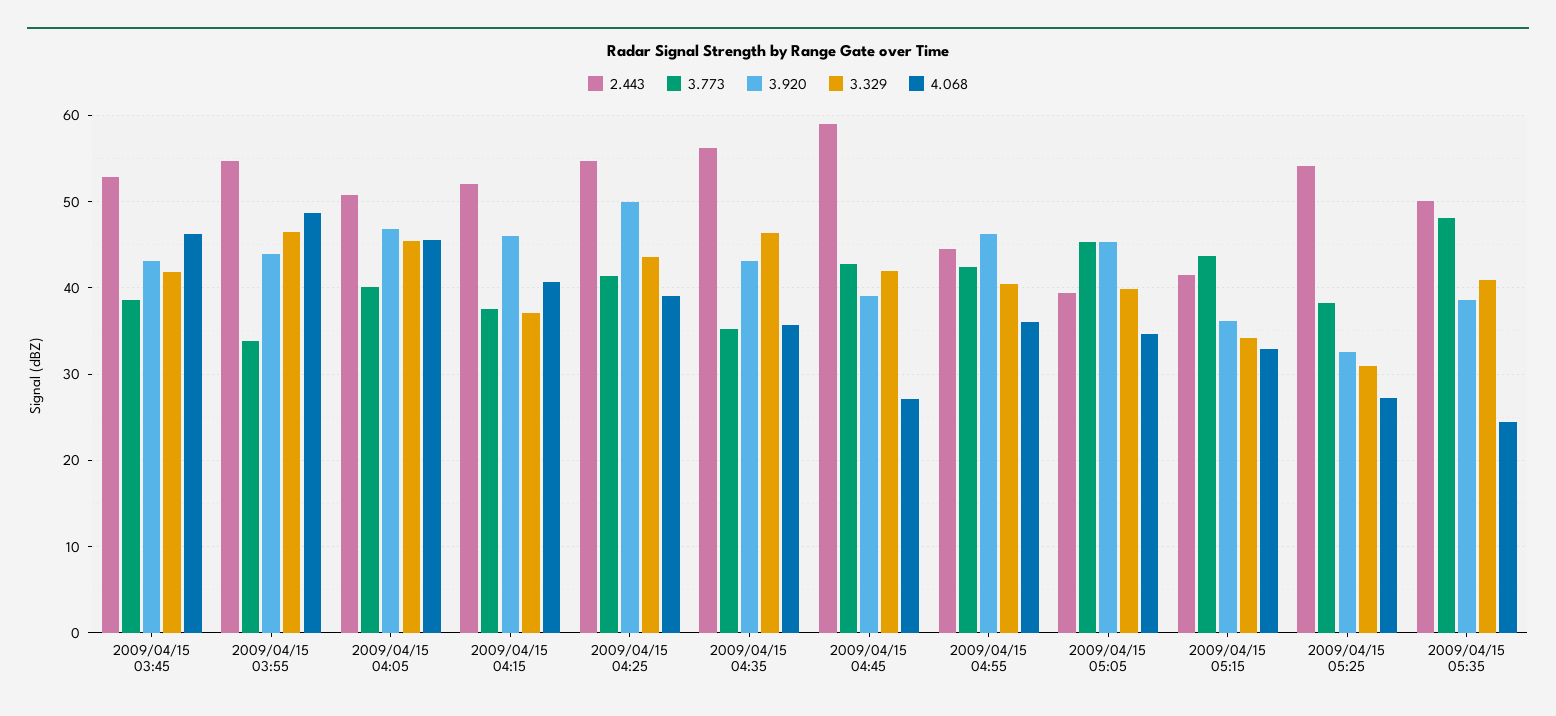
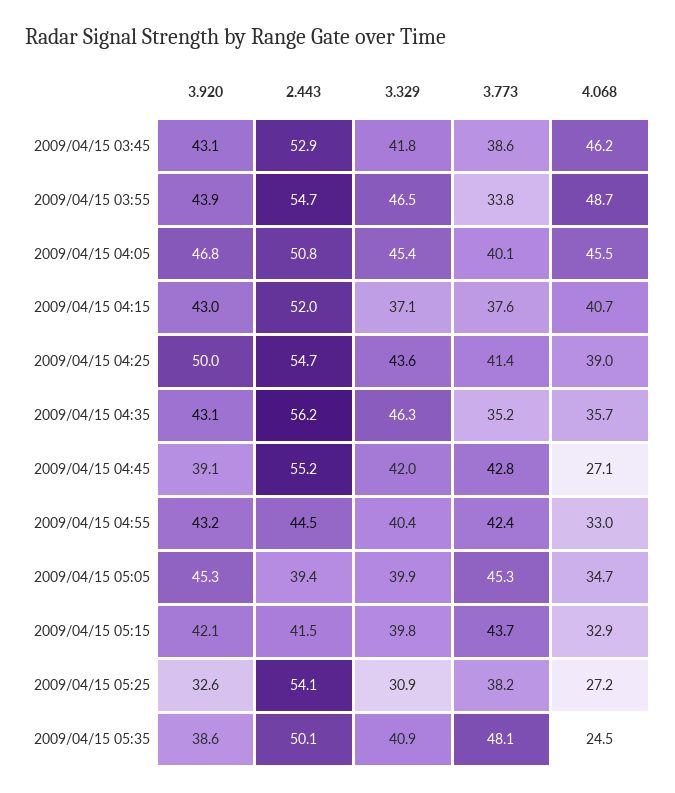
  {
    "2.443": {
      "2009/04/15 03:45": 52.9,
      "2009/04/15 03:55": 54.7,
      "2009/04/15 04:05": 50.8,
      "2009/04/15 04:15": 52,
      "2009/04/15 04:25": 54.7,
      "2009/04/15 04:35": 56.2,
-     "2009/04/15 04:45": 59,
+     "2009/04/15 04:45": 55.2,
      "2009/04/15 04:55": 44.5,
      "2009/04/15 05:05": 39.4,
      "2009/04/15 05:15": 41.5,
      "2009/04/15 05:25": 54.1,
      "2009/04/15 05:35": 50.1
    },
    "3.773": {
      "2009/04/15 03:45": 38.6,
      "2009/04/15 03:55": 33.8,
      "2009/04/15 04:05": 40.1,
      "2009/04/15 04:15": 37.6,
      "2009/04/15 04:25": 41.4,
      "2009/04/15 04:35": 35.2,
      "2009/04/15 04:45": 42.8,
      "2009/04/15 04:55": 42.4,
      "2009/04/15 05:05": 45.3,
      "2009/04/15 05:15": 43.7,
      "2009/04/15 05:25": 38.2,
      "2009/04/15 05:35": 48.1
    },
    "3.920": {
      "2009/04/15 03:45": 43.1,
      "2009/04/15 03:55": 43.9,
      "2009/04/15 04:05": 46.8,
-     "2009/04/15 04:15": 46,
+     "2009/04/15 04:15": 43,
      "2009/04/15 04:25": 50,
      "2009/04/15 04:35": 43.1,
      "2009/04/15 04:45": 39.1,
-     "2009/04/15 04:55": 46,
+     "2009/04/15 04:55": 43.2,
      "2009/04/15 05:05": 45.3,
-     "2009/04/15 05:15": 36,
+     "2009/04/15 05:15": 42.1,
      "2009/04/15 05:25": 32.6,
      "2009/04/15 05:35": 38.6
    },
    "3.329": {
      "2009/04/15 03:45": 41.8,
      "2009/04/15 03:55": 46.5,
      "2009/04/15 04:05": 45.4,
      "2009/04/15 04:15": 37.1,
      "2009/04/15 04:25": 43.6,
      "2009/04/15 04:35": 46.3,
      "2009/04/15 04:45": 42,
      "2009/04/15 04:55": 40.4,
      "2009/04/15 05:05": 39.9,
-     "2009/04/15 05:15": 34,
+     "2009/04/15 05:15": 39.8,
      "2009/04/15 05:25": 30.9,
      "2009/04/15 05:35": 40.9
    },
    "4.068": {
      "2009/04/15 03:45": 46.2,
      "2009/04/15 03:55": 48.7,
      "2009/04/15 04:05": 45.5,
      "2009/04/15 04:15": 40.7,
      "2009/04/15 04:25": 39,
      "2009/04/15 04:35": 35.7,
      "2009/04/15 04:45": 27.1,
-     "2009/04/15 04:55": 36,
+     "2009/04/15 04:55": 33,
      "2009/04/15 05:05": 34.7,
      "2009/04/15 05:15": 32.9,
      "2009/04/15 05:25": 27.2,
      "2009/04/15 05:35": 24.5
    }
  }

